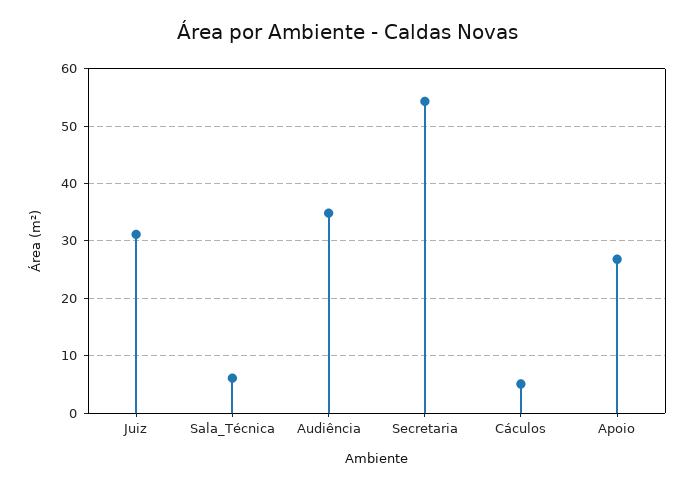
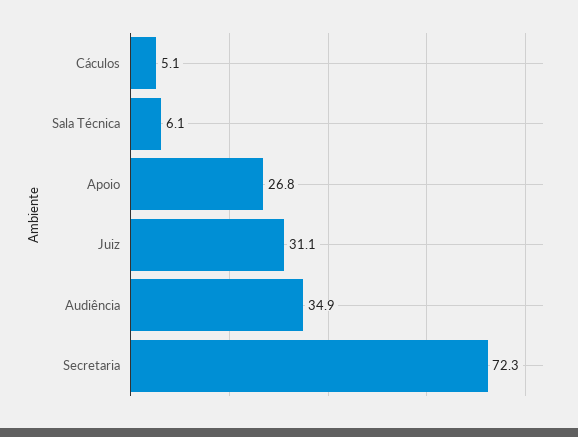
  {
    "Juiz": 31.1,
    "Sala_Técnica": 6.1,
    "Audiência": 34.9,
-   "Secretaria": 54,
+   "Secretaria": 72.3,
    "Cáculos": 5.1,
    "Apoio": 26.8
  }

